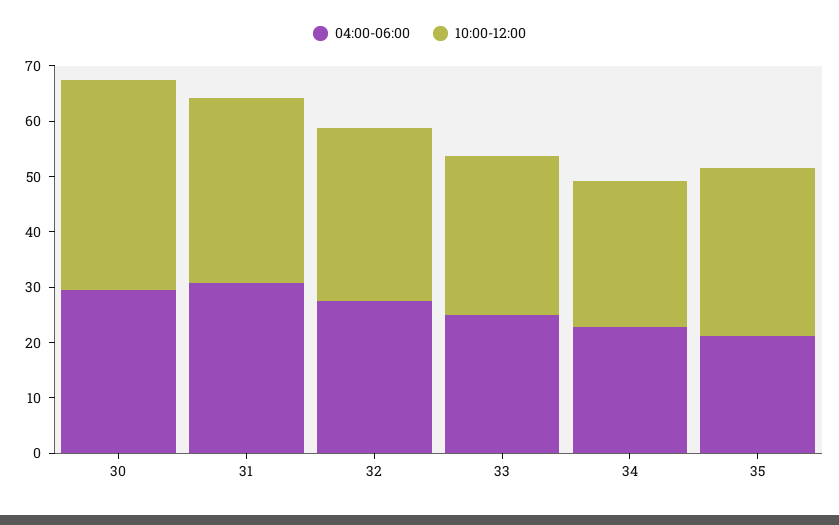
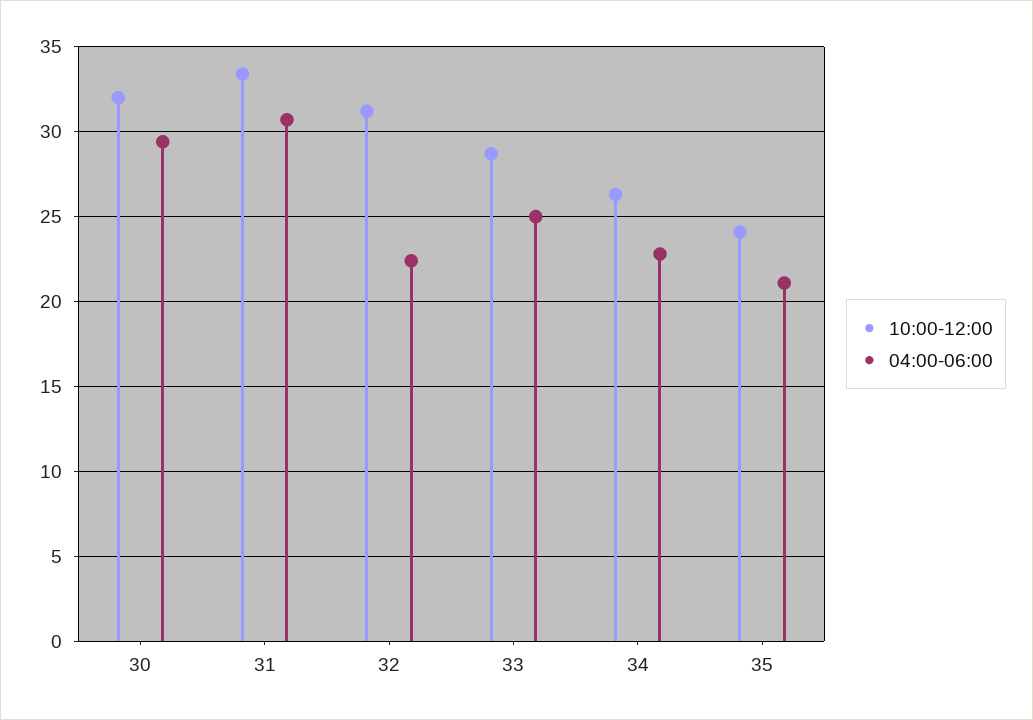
  {
    "04:00-06:00": {
      "30": 29.5,
      "31": 30.5,
-     "32": 28,
+     "32": 22.5,
      "33": 25,
      "34": 23,
      "35": 21
    },
    "10:00-12:00": {
-     "30": 38,
+     "30": 32,
      "31": 33.5,
      "32": 31,
      "33": 28.5,
      "34": 26.5,
-     "35": 30
+     "35": 24
    }
  }

